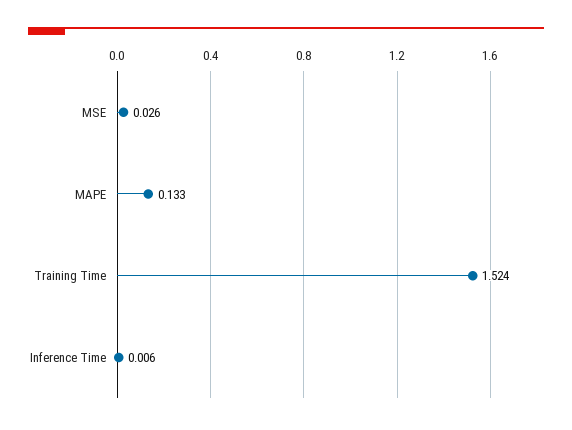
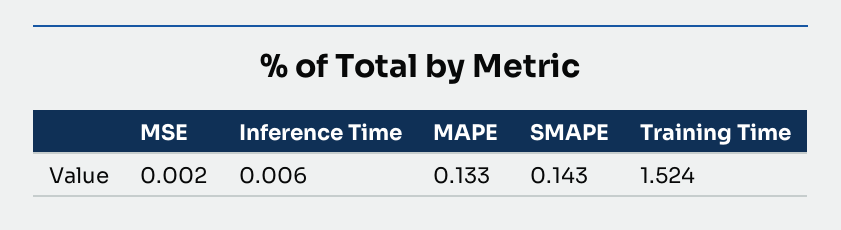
  {
-   "MSE": 0.026,
+   "MSE": 0.002,
    "MAPE": 0.133,
    "Training Time": 1.524,
-   "Inference Time": 0.006
+   "Inference Time": 0.006,
+   "SMAPE": 0.143
  }

